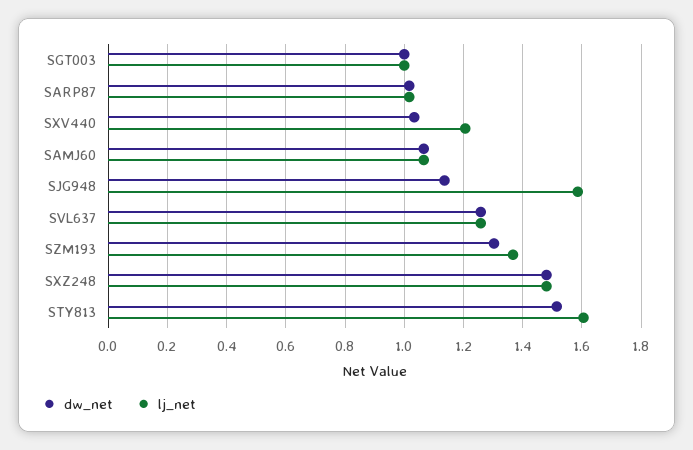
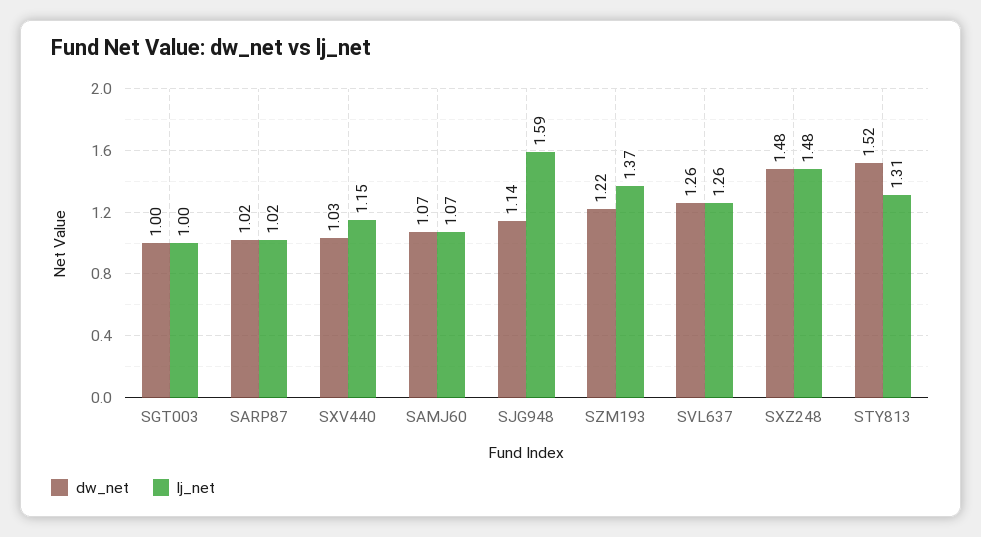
  {
    "dw_net": {
      "SGT003": 1,
      "SARP87": 1.02,
      "SXV440": 1.03,
      "SAMJ60": 1.07,
      "SJG948": 1.14,
      "SVL637": 1.26,
-     "SZM193": 1.3,
+     "SZM193": 1.22,
      "SXZ248": 1.48,
      "STY813": 1.52
    },
    "lj_net": {
      "SGT003": 1,
      "SARP87": 1.02,
-     "SXV440": 1.2,
+     "SXV440": 1.15,
      "SAMJ60": 1.07,
      "SJG948": 1.59,
      "SVL637": 1.26,
      "SZM193": 1.37,
      "SXZ248": 1.48,
-     "STY813": 1.6
+     "STY813": 1.31
    }
  }

